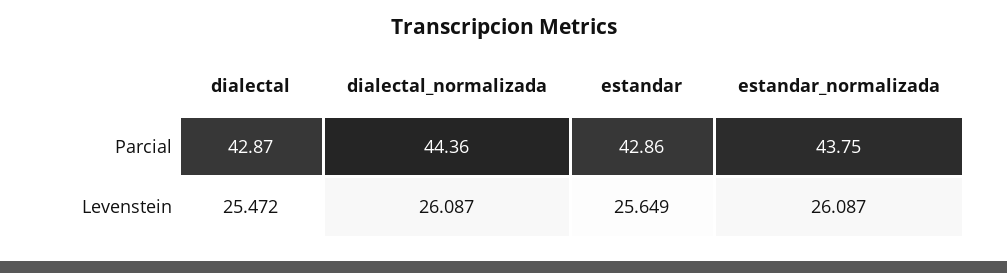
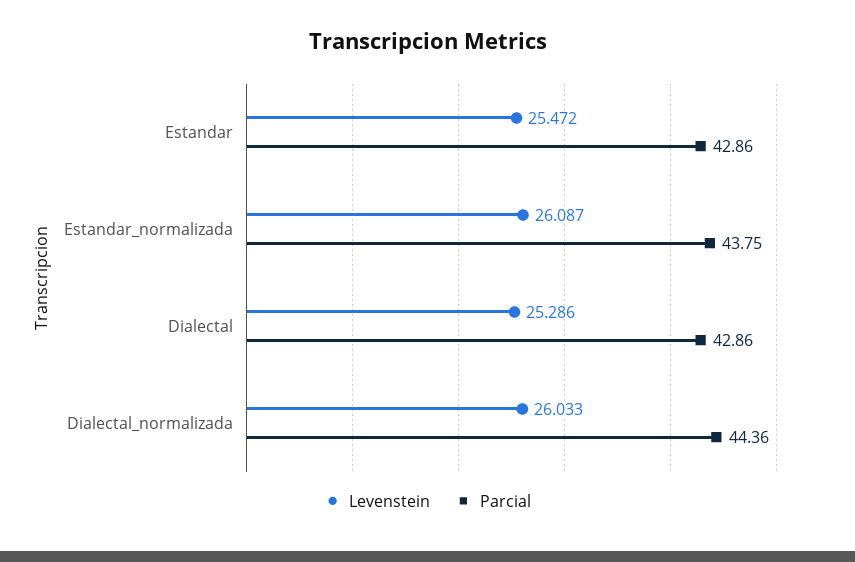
  {
    "Parcial": {
-     "dialectal": 42.87,
+     "dialectal": 42.86,
      "dialectal_normalizada": 44.36,
      "estandar": 42.86,
      "estandar_normalizada": 43.75
    },
    "Levenstein": {
-     "dialectal": 25.472,
+     "dialectal": 25.286,
-     "dialectal_normalizada": 26.087,
+     "dialectal_normalizada": 26.033,
-     "estandar": 25.649,
+     "estandar": 25.472,
      "estandar_normalizada": 26.087
    }
  }

